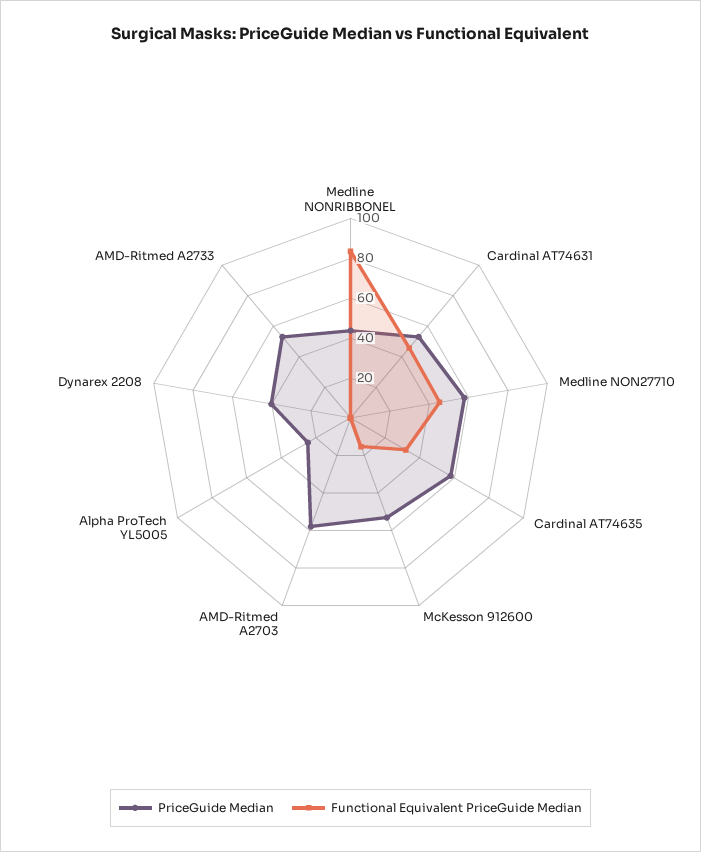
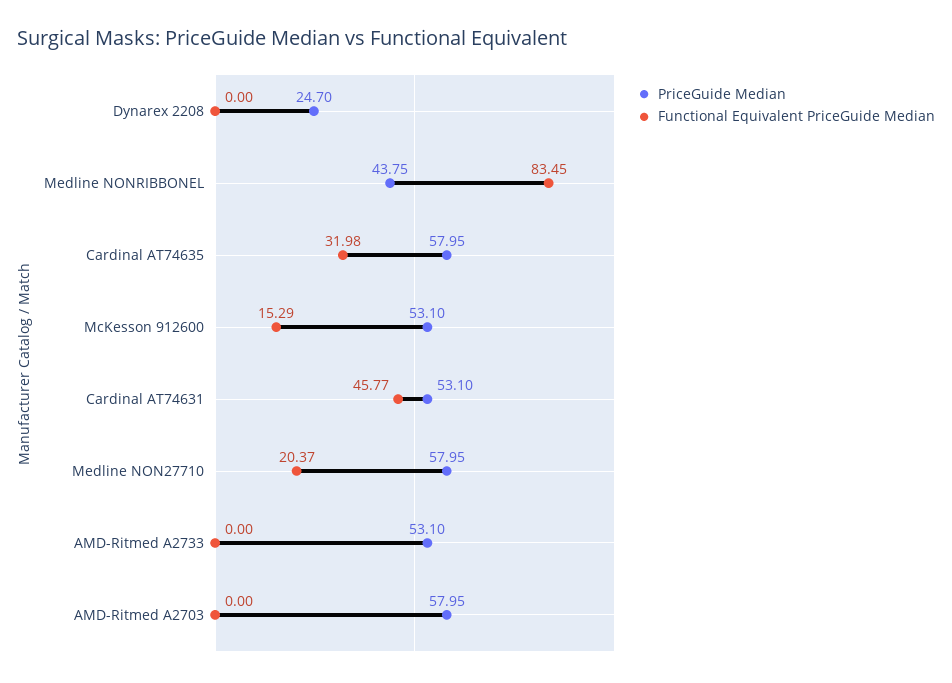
  {
    "PriceGuide Median": {
      "Medline NONRIBBONEL": 43.75,
      "Cardinal AT74631": 53.1,
      "Medline NON27710": 57.95,
      "Cardinal AT74635": 57.95,
      "McKesson 912600": 53.1,
      "AMD-Ritmed A2703": 57.95,
-     "Alpha ProTech YL5005": 25,
-     "Dynarex 2208": 40,
+     "Dynarex 2208": 24.7,
      "AMD-Ritmed A2733": 53.1
    },
    "Functional Equivalent PriceGuide Median": {
      "Medline NONRIBBONEL": 83.45,
      "Cardinal AT74631": 45.77,
-     "Medline NON27710": 45,
+     "Medline NON27710": 20.37,
      "Cardinal AT74635": 31.98,
      "McKesson 912600": 15.29,
      "AMD-Ritmed A2703": 0,
-     "Alpha ProTech YL5005": 0,
      "Dynarex 2208": 0,
      "AMD-Ritmed A2733": 0
    }
  }

